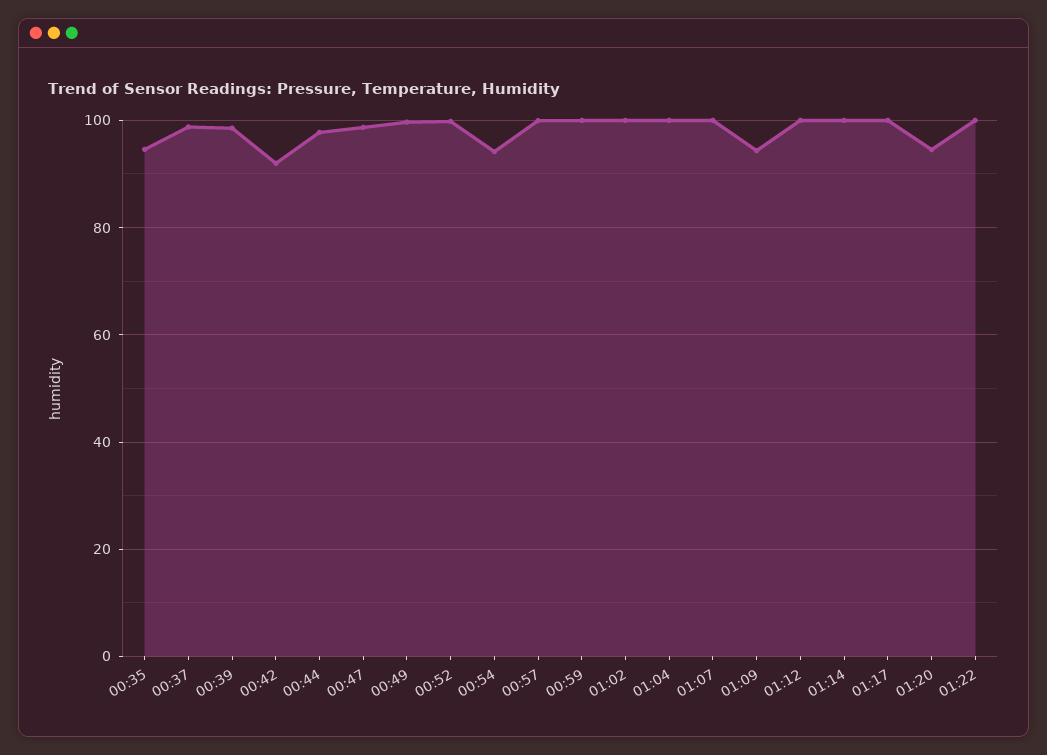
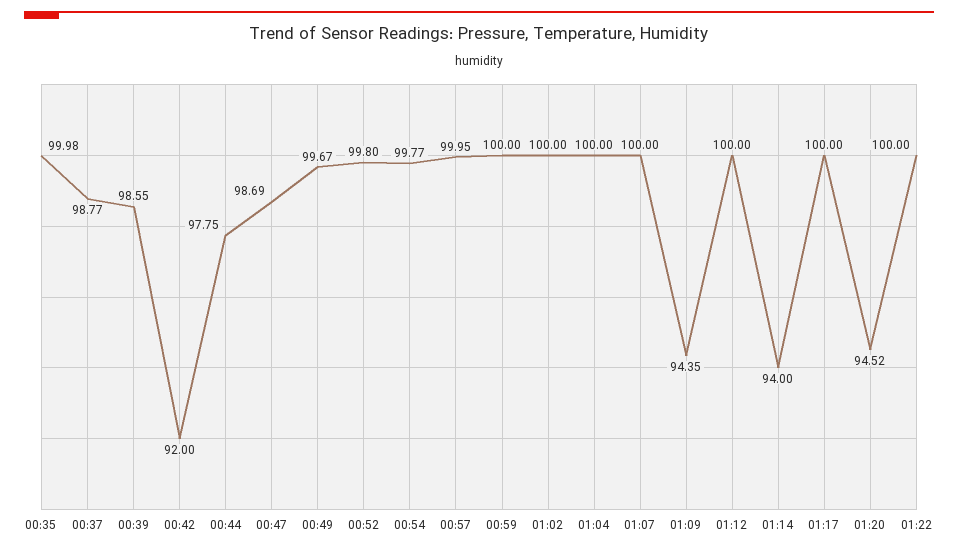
  {
-   "00:35": 94,
+   "00:35": 99.98,
    "00:37": 98.77,
    "00:39": 98.55,
    "00:42": 92,
    "00:44": 97.75,
    "00:47": 98.69,
    "00:49": 99.67,
    "00:52": 99.8,
-   "00:54": 94,
+   "00:54": 99.77,
    "00:57": 99.95,
    "00:59": 100,
    "01:02": 100,
    "01:04": 100,
    "01:07": 100,
    "01:09": 94.35,
    "01:12": 100,
-   "01:14": 100,
+   "01:14": 94,
    "01:17": 100,
    "01:20": 94.52,
    "01:22": 100
  }

